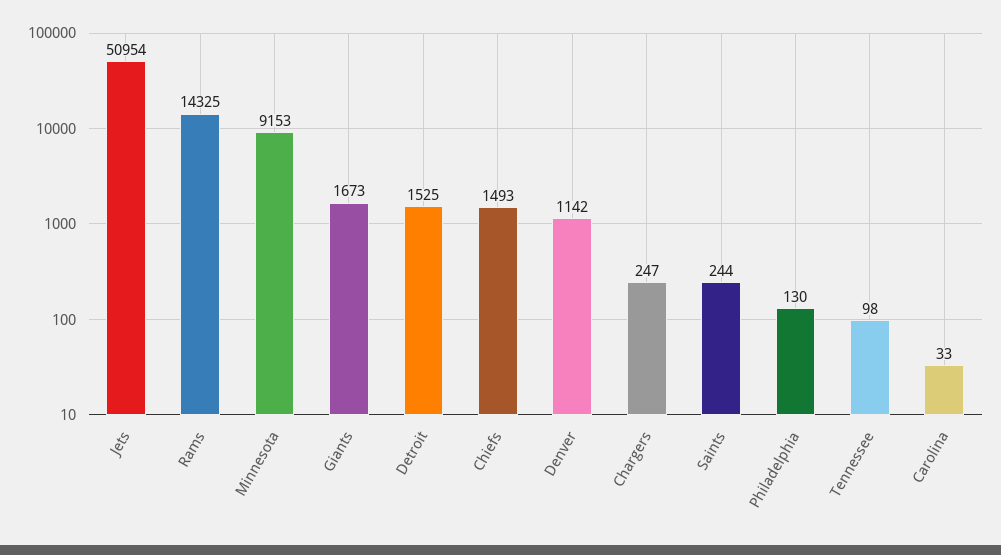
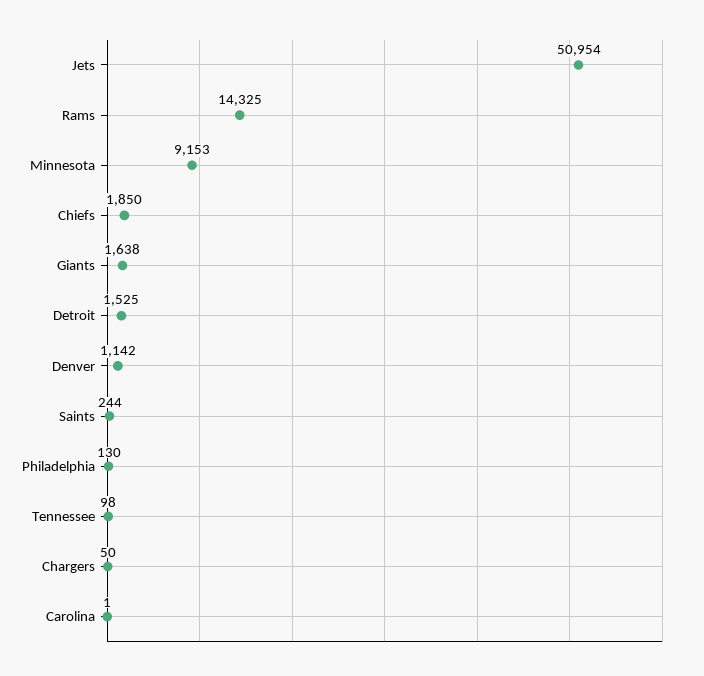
  {
    "Jets": 50954,
    "Rams": 14325,
    "Minnesota": 9153,
-   "Giants": 1673,
+   "Giants": 1638,
    "Detroit": 1525,
-   "Chiefs": 1493,
+   "Chiefs": 1850,
    "Denver": 1142,
-   "Chargers": 247,
+   "Chargers": 50,
    "Saints": 244,
    "Philadelphia": 130,
    "Tennessee": 98,
-   "Carolina": 33
+   "Carolina": 1
  }

